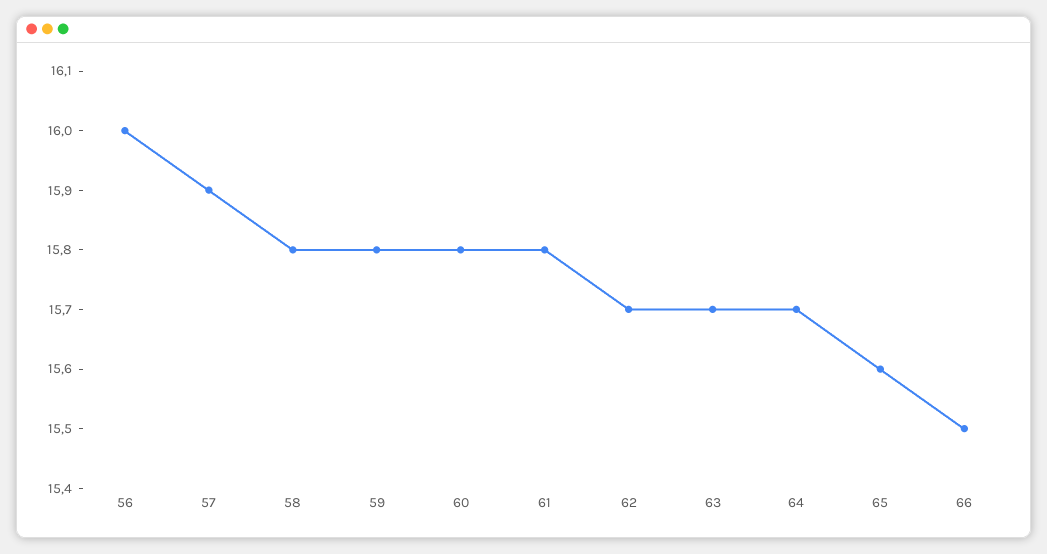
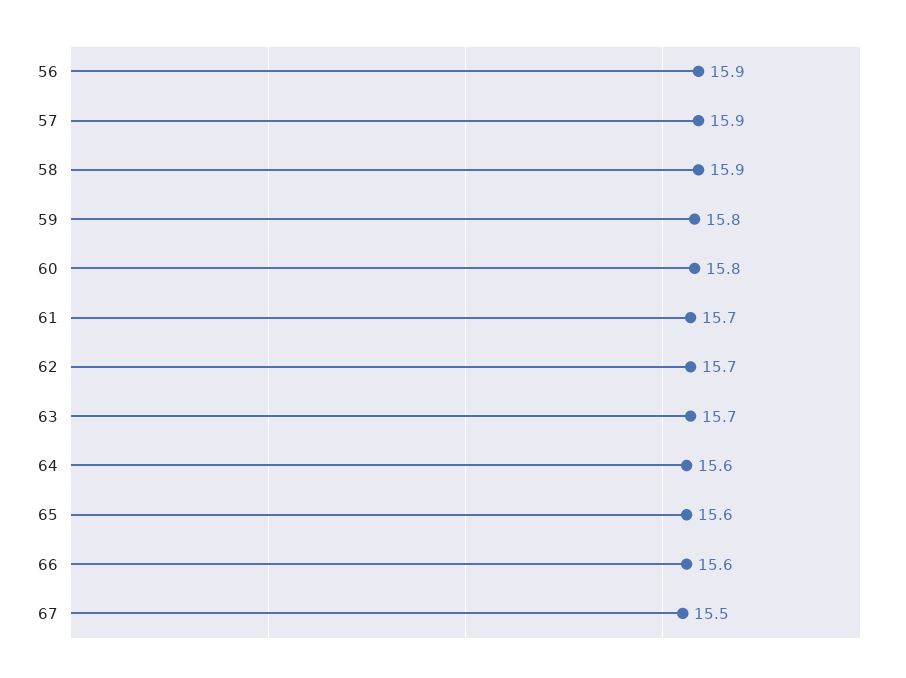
  {
-   "56": 16,
+   "56": 15.9,
    "57": 15.9,
-   "58": 15.8,
+   "58": 15.9,
    "59": 15.8,
    "60": 15.8,
-   "61": 15.8,
+   "61": 15.7,
    "62": 15.7,
    "63": 15.7,
-   "64": 15.7,
+   "64": 15.6,
    "65": 15.6,
-   "66": 15.5
+   "66": 15.6,
+   "67": 15.5
  }

